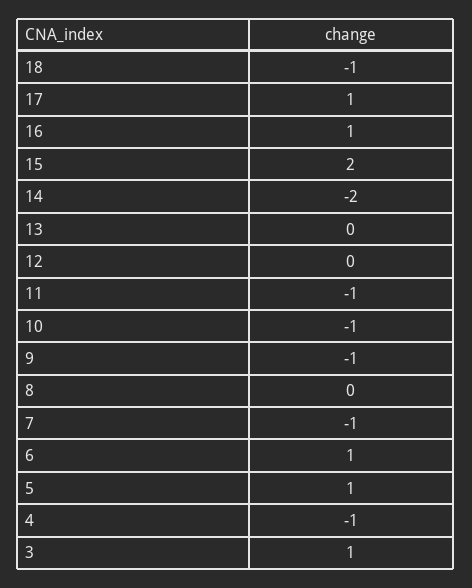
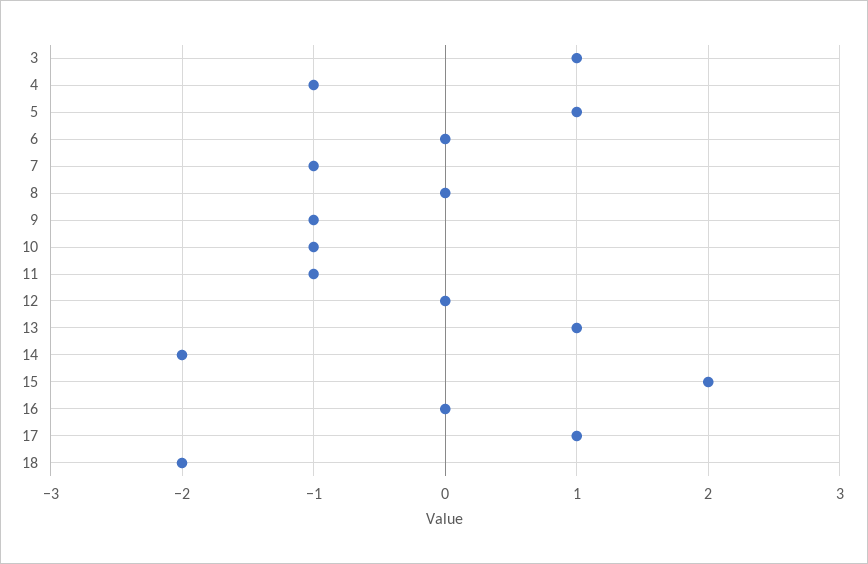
  {
-   "18": -1,
+   "18": -2,
    "17": 1,
-   "16": 1,
+   "16": 0,
    "15": 2,
    "14": -2,
-   "13": 0,
+   "13": 1,
    "12": 0,
    "11": -1,
    "10": -1,
    "9": -1,
    "8": 0,
    "7": -1,
-   "6": 1,
+   "6": 0,
    "5": 1,
    "4": -1,
    "3": 1
  }

